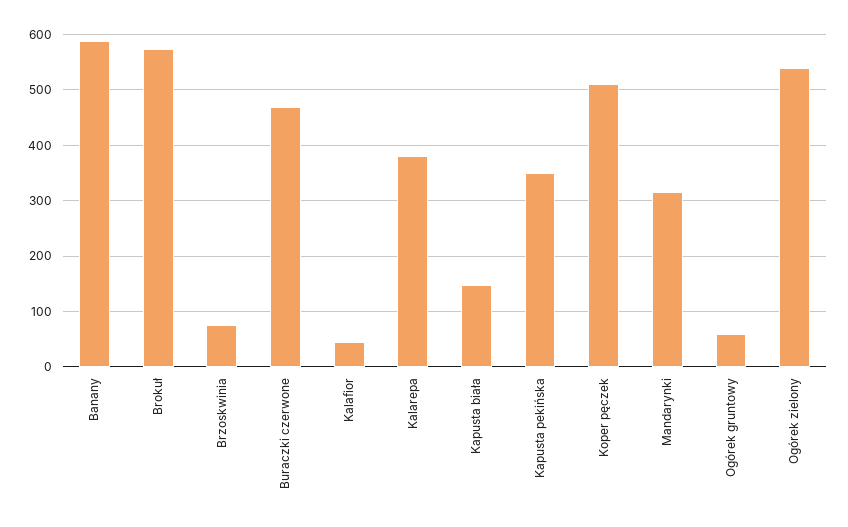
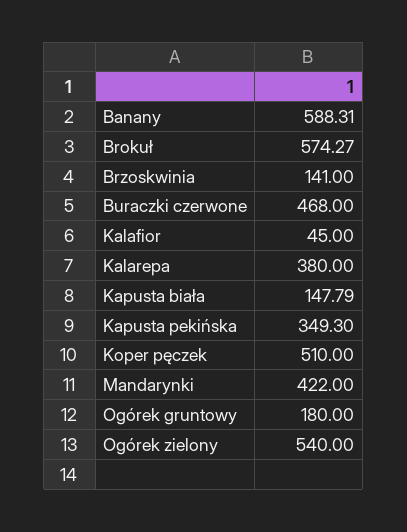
  {
    "Banany": 588.31,
    "Brokuł": 574.27,
-   "Brzoskwinia": 80,
+   "Brzoskwinia": 141,
    "Buraczki czerwone": 468,
    "Kalafior": 45,
    "Kalarepa": 380,
    "Kapusta biała": 147.79,
    "Kapusta pekińska": 349.3,
    "Koper pęczek": 510,
-   "Mandarynki": 320,
+   "Mandarynki": 422,
-   "Ogórek gruntowy": 60,
+   "Ogórek gruntowy": 180,
    "Ogórek zielony": 540
  }

